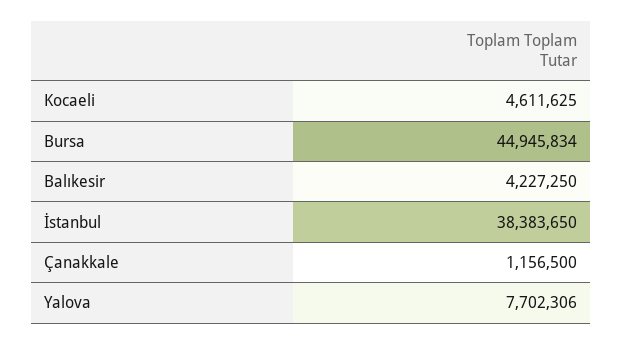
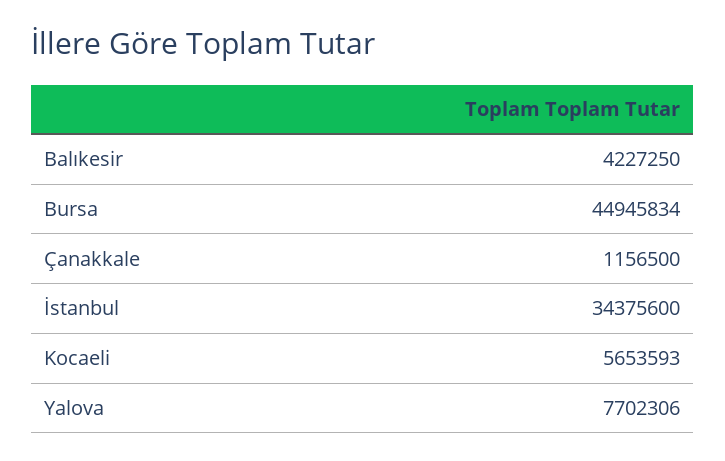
  {
-   "Kocaeli": 4611625,
+   "Kocaeli": 5653593,
    "Bursa": 44945834,
    "Balıkesir": 4227250,
-   "İstanbul": 38383650,
+   "İstanbul": 34375600,
    "Çanakkale": 1156500,
    "Yalova": 7702306
  }

